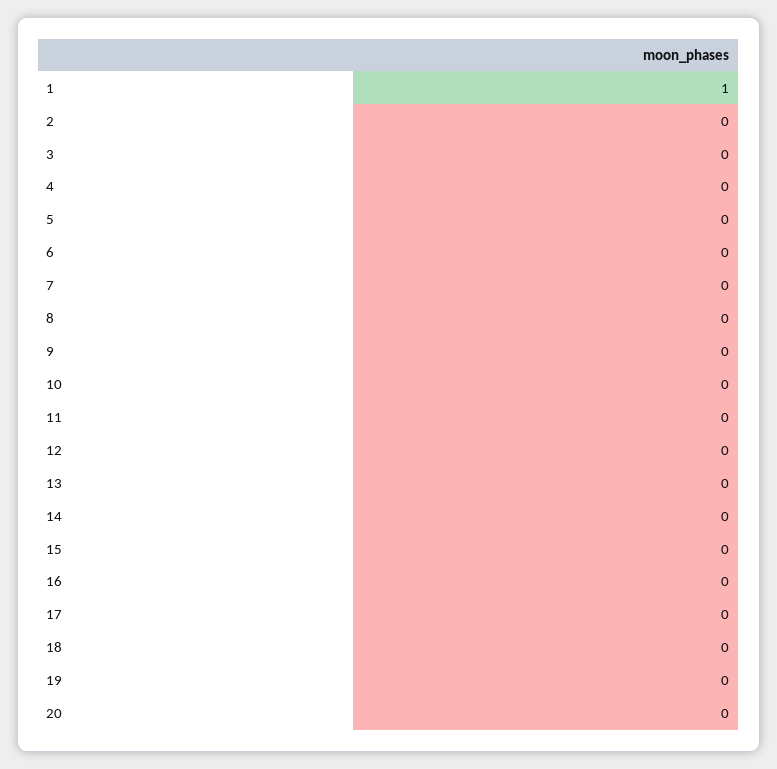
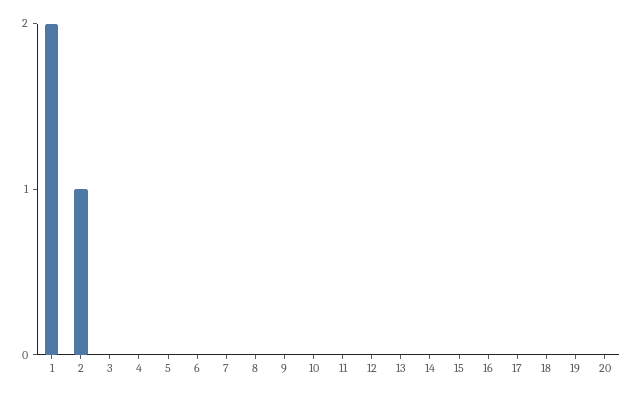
  {
-   "1": 1,
+   "1": 2,
-   "2": 0,
+   "2": 1,
    "3": 0,
    "4": 0,
    "5": 0,
    "6": 0,
    "7": 0,
    "8": 0,
    "9": 0,
    "10": 0,
    "11": 0,
    "12": 0,
    "13": 0,
    "14": 0,
    "15": 0,
    "16": 0,
    "17": 0,
    "18": 0,
    "19": 0,
    "20": 0
  }

